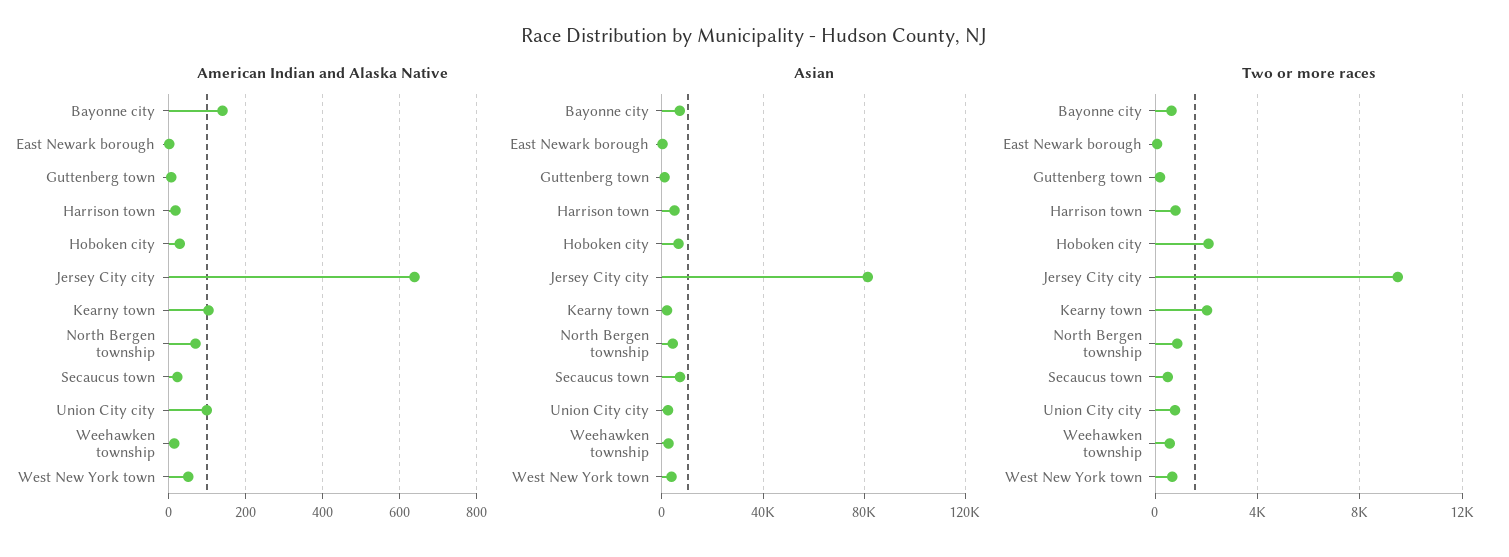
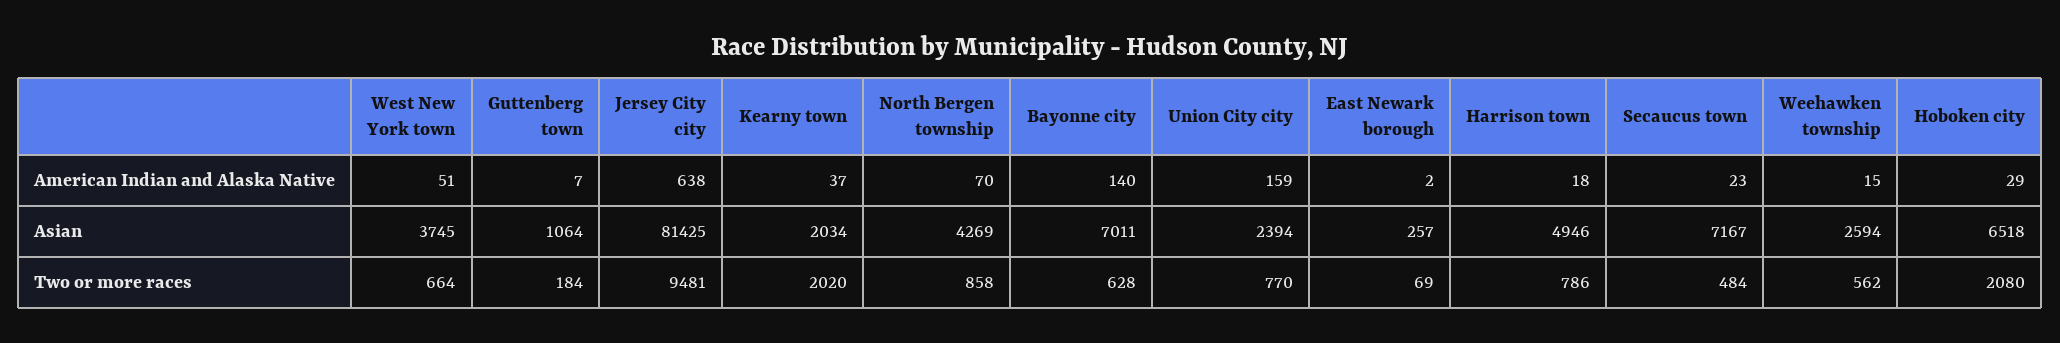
  {
    "American Indian and Alaska Native": {
      "Bayonne city": 140,
      "East Newark borough": 2,
      "Guttenberg town": 7,
      "Harrison town": 18,
      "Hoboken city": 29,
      "Jersey City city": 638,
-     "Kearny town": 100,
+     "Kearny town": 37,
      "North Bergen township": 70,
      "Secaucus town": 23,
-     "Union City city": 100,
+     "Union City city": 159,
      "Weehawken township": 15,
      "West New York town": 51
    },
    "Asian": {
      "Bayonne city": 7011,
      "East Newark borough": 257,
      "Guttenberg town": 1064,
      "Harrison town": 4946,
      "Hoboken city": 6518,
      "Jersey City city": 81425,
      "Kearny town": 2034,
      "North Bergen township": 4269,
      "Secaucus town": 7167,
      "Union City city": 2394,
      "Weehawken township": 2594,
      "West New York town": 3745
    },
    "Two or more races": {
      "Bayonne city": 628,
      "East Newark borough": 69,
      "Guttenberg town": 184,
      "Harrison town": 786,
      "Hoboken city": 2080,
      "Jersey City city": 9481,
      "Kearny town": 2020,
      "North Bergen township": 858,
      "Secaucus town": 484,
      "Union City city": 770,
      "Weehawken township": 562,
      "West New York town": 664
    }
  }

